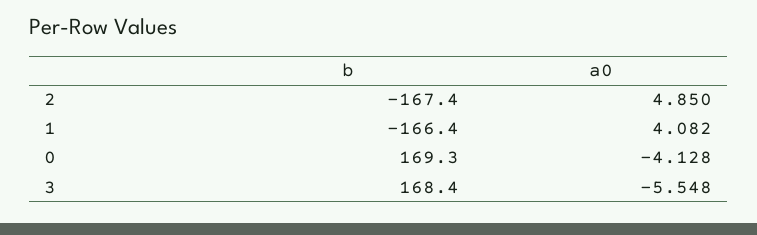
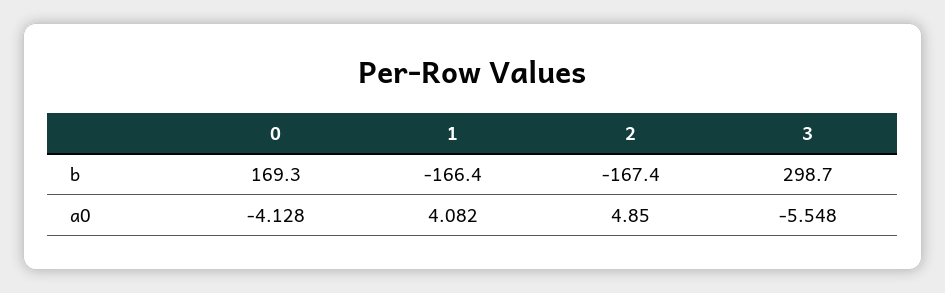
  {
    "b": {
      "2": -167.4,
      "1": -166.4,
      "0": 169.3,
-     "3": 168.4
+     "3": 298.7
    },
    "a0": {
      "2": 4.85,
      "1": 4.082,
      "0": -4.128,
      "3": -5.548
    }
  }

